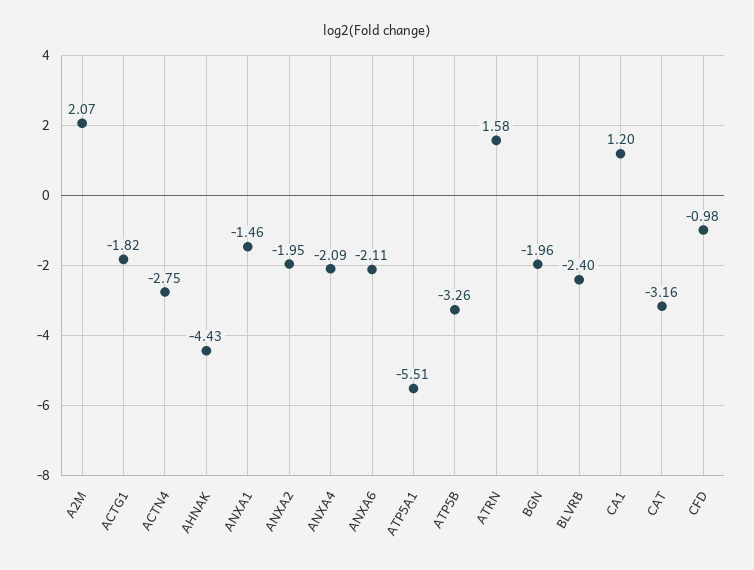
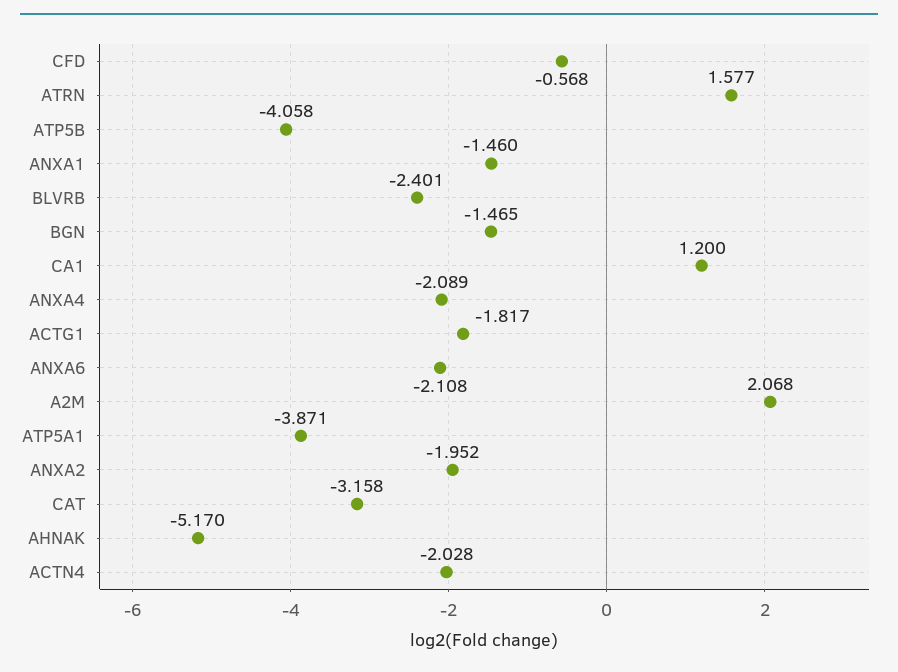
  {
    "A2M": 2.068,
    "ACTG1": -1.817,
-   "ACTN4": -2.75,
+   "ACTN4": -2.028,
-   "AHNAK": -4.43,
+   "AHNAK": -5.17,
    "ANXA1": -1.46,
    "ANXA2": -1.952,
    "ANXA4": -2.089,
    "ANXA6": -2.108,
-   "ATP5A1": -5.51,
+   "ATP5A1": -3.871,
-   "ATP5B": -3.26,
+   "ATP5B": -4.058,
    "ATRN": 1.577,
-   "BGN": -1.96,
+   "BGN": -1.465,
    "BLVRB": -2.401,
    "CA1": 1.2,
    "CAT": -3.158,
-   "CFD": -0.98
+   "CFD": -0.568
  }

